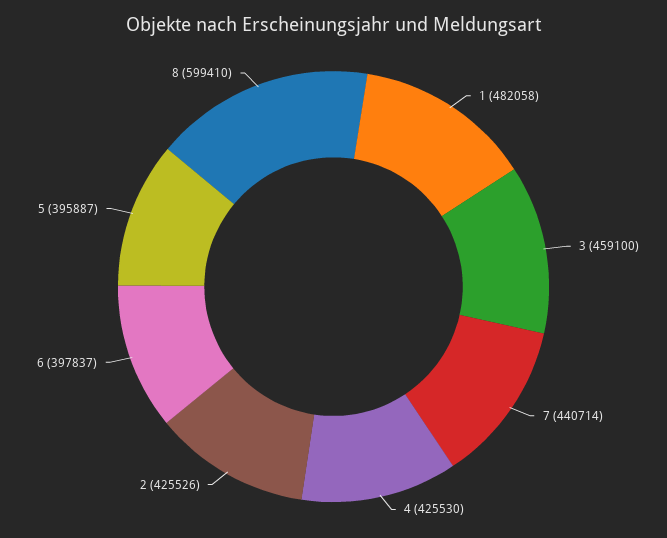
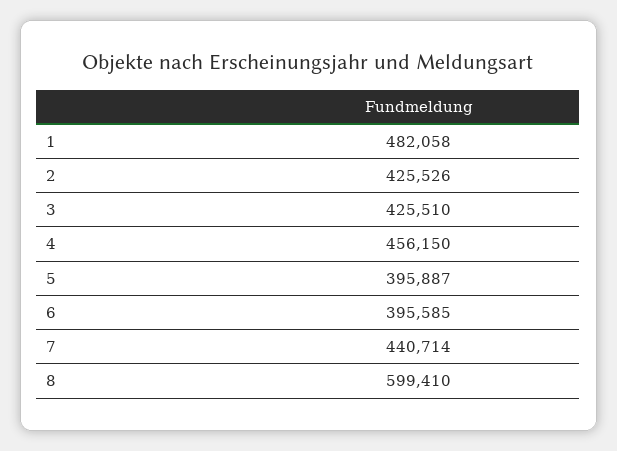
  {
    "1": 482058,
-   "3": 459100,
+   "3": 425510,
    "7": 440714,
-   "4": 425530,
+   "4": 456150,
    "2": 425526,
-   "6": 397837,
+   "6": 395585,
    "5": 395887,
    "8": 599410
  }

